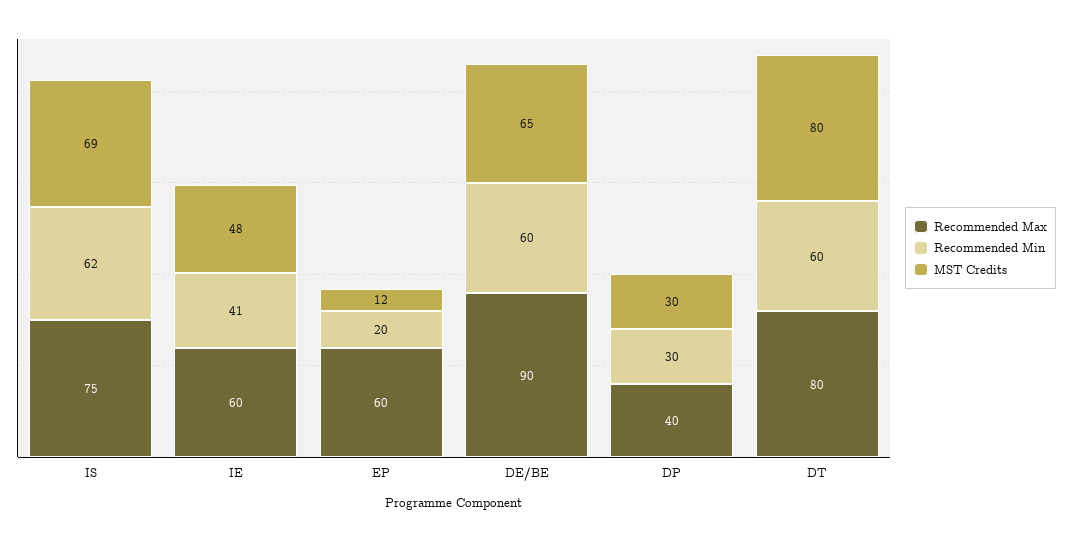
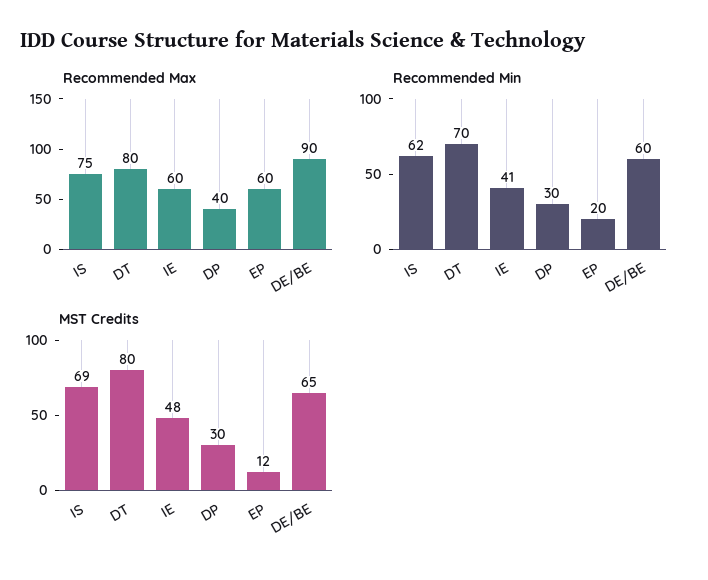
  {
    "Recommended Max": {
      "IS": 75,
      "IE": 60,
      "EP": 60,
      "DE/BE": 90,
      "DP": 40,
      "DT": 80
    },
    "Recommended Min": {
      "IS": 62,
      "IE": 41,
      "EP": 20,
      "DE/BE": 60,
      "DP": 30,
-     "DT": 60
+     "DT": 70
    },
    "MST Credits": {
      "IS": 69,
      "IE": 48,
      "EP": 12,
      "DE/BE": 65,
      "DP": 30,
      "DT": 80
    }
  }

